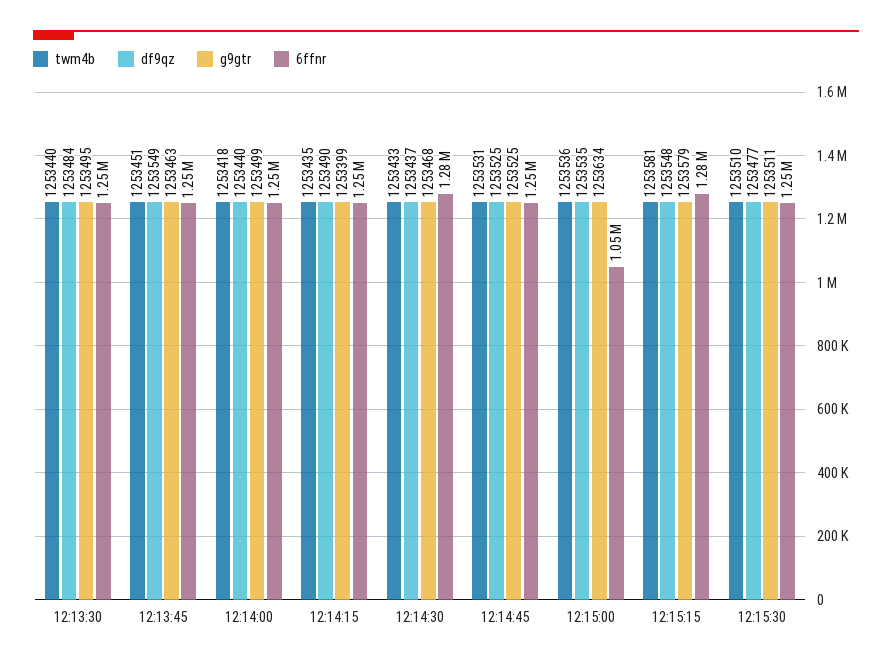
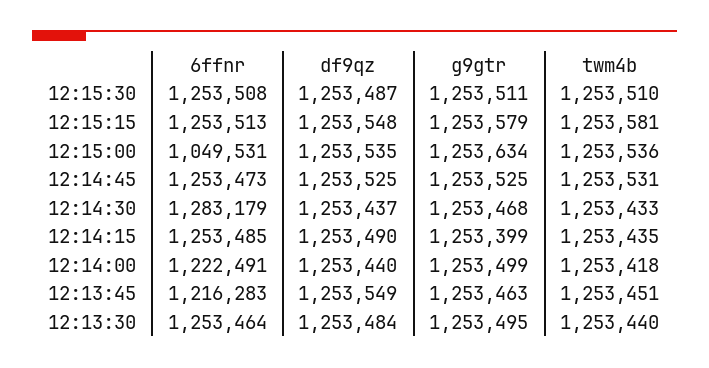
  {
    "twm4b": {
      "12:13:30": 1253440,
      "12:13:45": 1253451,
      "12:14:00": 1253418,
      "12:14:15": 1253435,
      "12:14:30": 1253433,
      "12:14:45": 1253531,
      "12:15:00": 1253536,
      "12:15:15": 1253581,
      "12:15:30": 1253510
    },
    "df9qz": {
      "12:13:30": 1253484,
      "12:13:45": 1253549,
      "12:14:00": 1253440,
      "12:14:15": 1253490,
      "12:14:30": 1253437,
      "12:14:45": 1253525,
      "12:15:00": 1253535,
      "12:15:15": 1253548,
-     "12:15:30": 1253477
+     "12:15:30": 1253487
    },
    "g9gtr": {
      "12:13:30": 1253495,
      "12:13:45": 1253463,
      "12:14:00": 1253499,
      "12:14:15": 1253399,
      "12:14:30": 1253468,
      "12:14:45": 1253525,
      "12:15:00": 1253634,
      "12:15:15": 1253579,
      "12:15:30": 1253511
    },
    "6ffnr": {
      "12:13:30": 1253464,
-     "12:13:45": 1250000,
+     "12:13:45": 1216283,
-     "12:14:00": 1250000,
+     "12:14:00": 1222491,
      "12:14:15": 1253485,
      "12:14:30": 1283179,
      "12:14:45": 1253473,
      "12:15:00": 1049531,
-     "12:15:15": 1280000,
+     "12:15:15": 1253513,
      "12:15:30": 1253508
    }
  }

